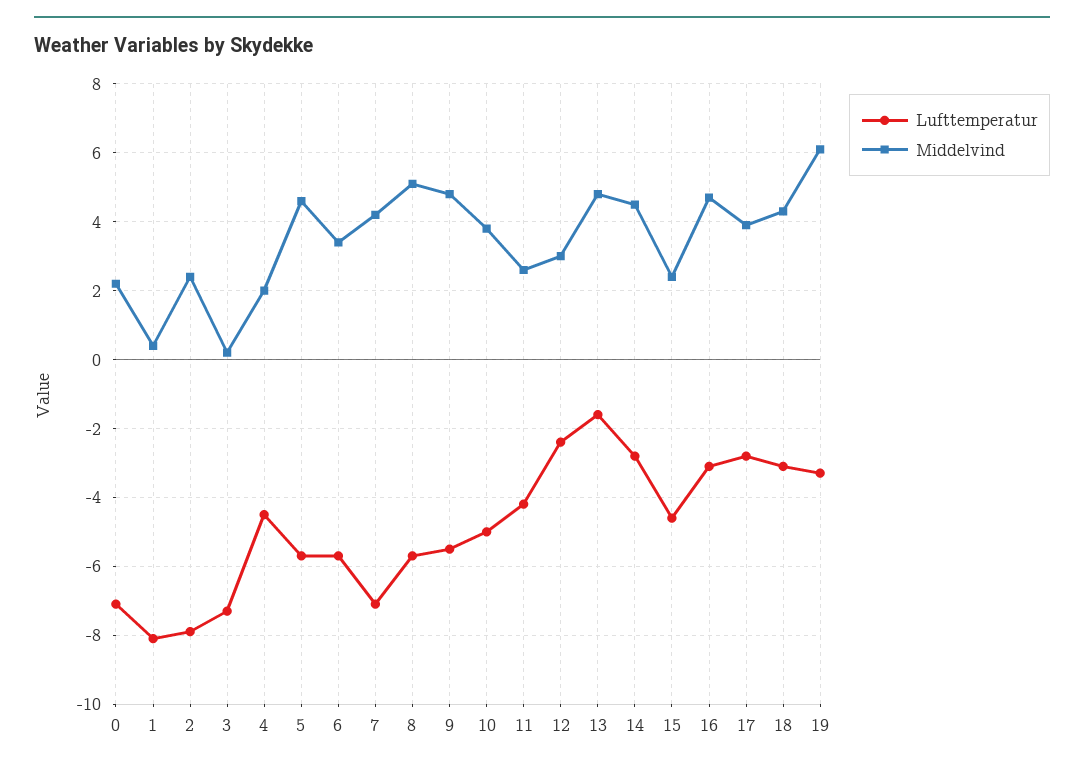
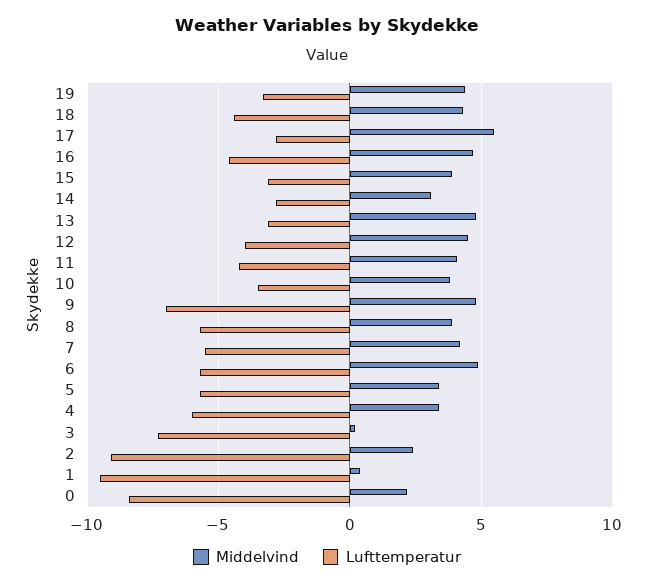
  {
    "Lufttemperatur": {
-     "0": -7,
+     "0": -8.5,
-     "1": -8,
+     "1": -9.5,
-     "2": -8,
+     "2": -9,
      "3": -7.5,
-     "4": -4.5,
+     "4": -6,
      "5": -5.5,
      "6": -5.5,
-     "7": -7,
+     "7": -5.5,
      "8": -5.5,
-     "9": -5.5,
+     "9": -7,
-     "10": -5,
+     "10": -3.5,
      "11": -4,
-     "12": -2.5,
+     "12": -4,
-     "13": -1.5,
+     "13": -3,
      "14": -3,
-     "15": -4.5,
+     "15": -3,
-     "16": -3,
+     "16": -4.5,
      "17": -3,
-     "18": -3,
+     "18": -4.5,
      "19": -3.5
    },
    "Middelvind": {
      "0": 2,
      "1": 0.5,
      "2": 2.5,
      "3": 0,
-     "4": 2,
+     "4": 3.5,
-     "5": 4.5,
+     "5": 3.5,
-     "6": 3.5,
+     "6": 5,
      "7": 4,
-     "8": 5,
+     "8": 4,
      "9": 5,
      "10": 4,
-     "11": 2.5,
+     "11": 4,
-     "12": 3,
+     "12": 4.5,
      "13": 5,
-     "14": 4.5,
+     "14": 3,
-     "15": 2.5,
+     "15": 4,
      "16": 4.5,
-     "17": 4,
+     "17": 5.5,
      "18": 4.5,
-     "19": 6
+     "19": 4.5
    }
  }

